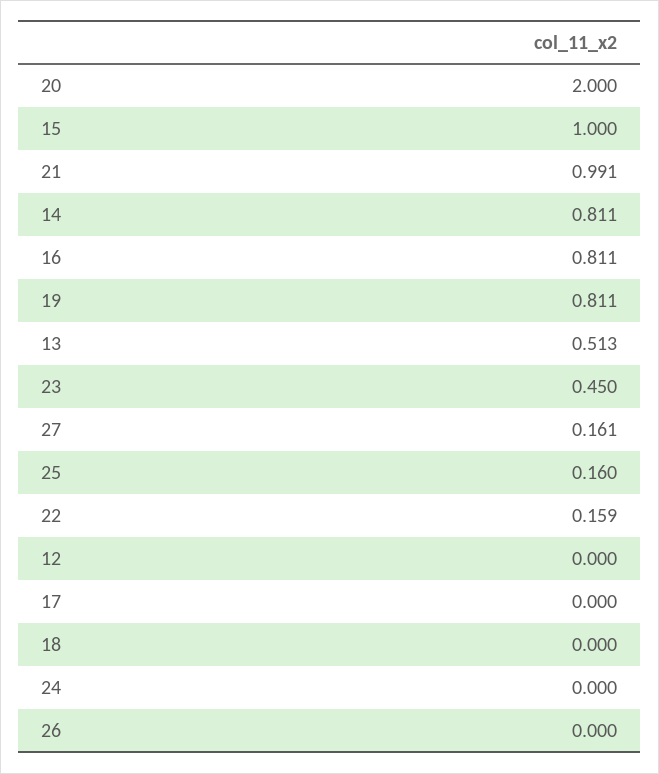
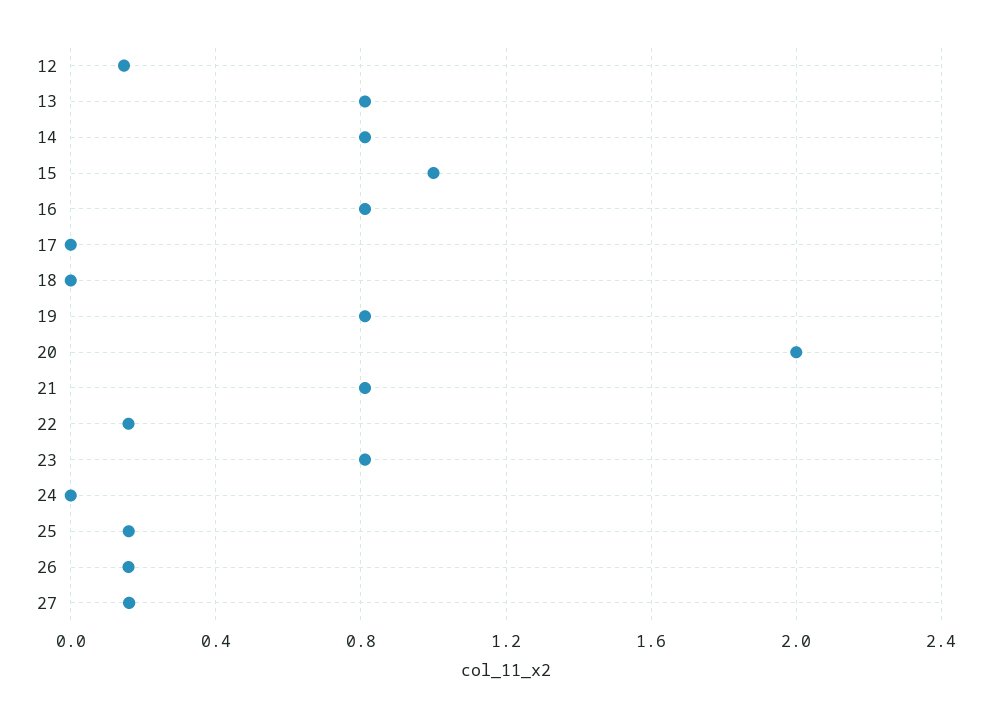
  {
    "20": 2,
    "15": 1,
-   "21": 0.991,
+   "21": 0.8,
    "14": 0.811,
    "16": 0.811,
    "19": 0.811,
-   "13": 0.513,
+   "13": 0.8,
-   "23": 0.45,
+   "23": 0.8,
    "27": 0.161,
    "25": 0.16,
    "22": 0.159,
-   "12": 0,
+   "12": 0.15,
    "17": 0,
    "18": 0,
    "24": 0,
-   "26": 0
+   "26": 0.15
  }

